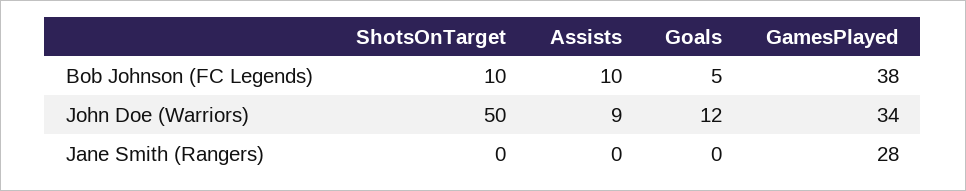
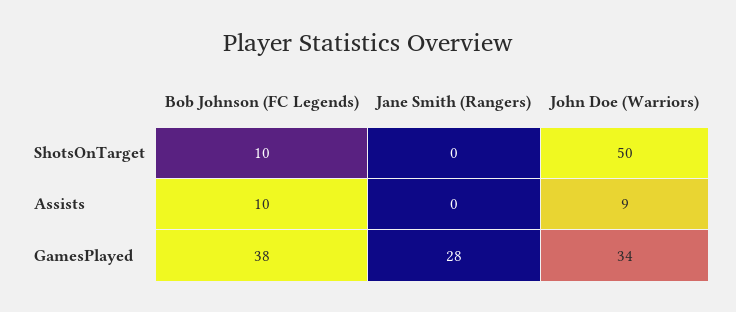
  {
    "ShotsOnTarget": {
      "Bob Johnson (FC Legends)": 10,
      "John Doe (Warriors)": 50,
      "Jane Smith (Rangers)": 0
    },
    "Assists": {
      "Bob Johnson (FC Legends)": 10,
      "John Doe (Warriors)": 9,
      "Jane Smith (Rangers)": 0
    },
-   "Goals": {
-     "Bob Johnson (FC Legends)": 5,
-     "John Doe (Warriors)": 12,
-     "Jane Smith (Rangers)": 0
-   },
    "GamesPlayed": {
      "Bob Johnson (FC Legends)": 38,
      "John Doe (Warriors)": 34,
      "Jane Smith (Rangers)": 28
    }
  }

